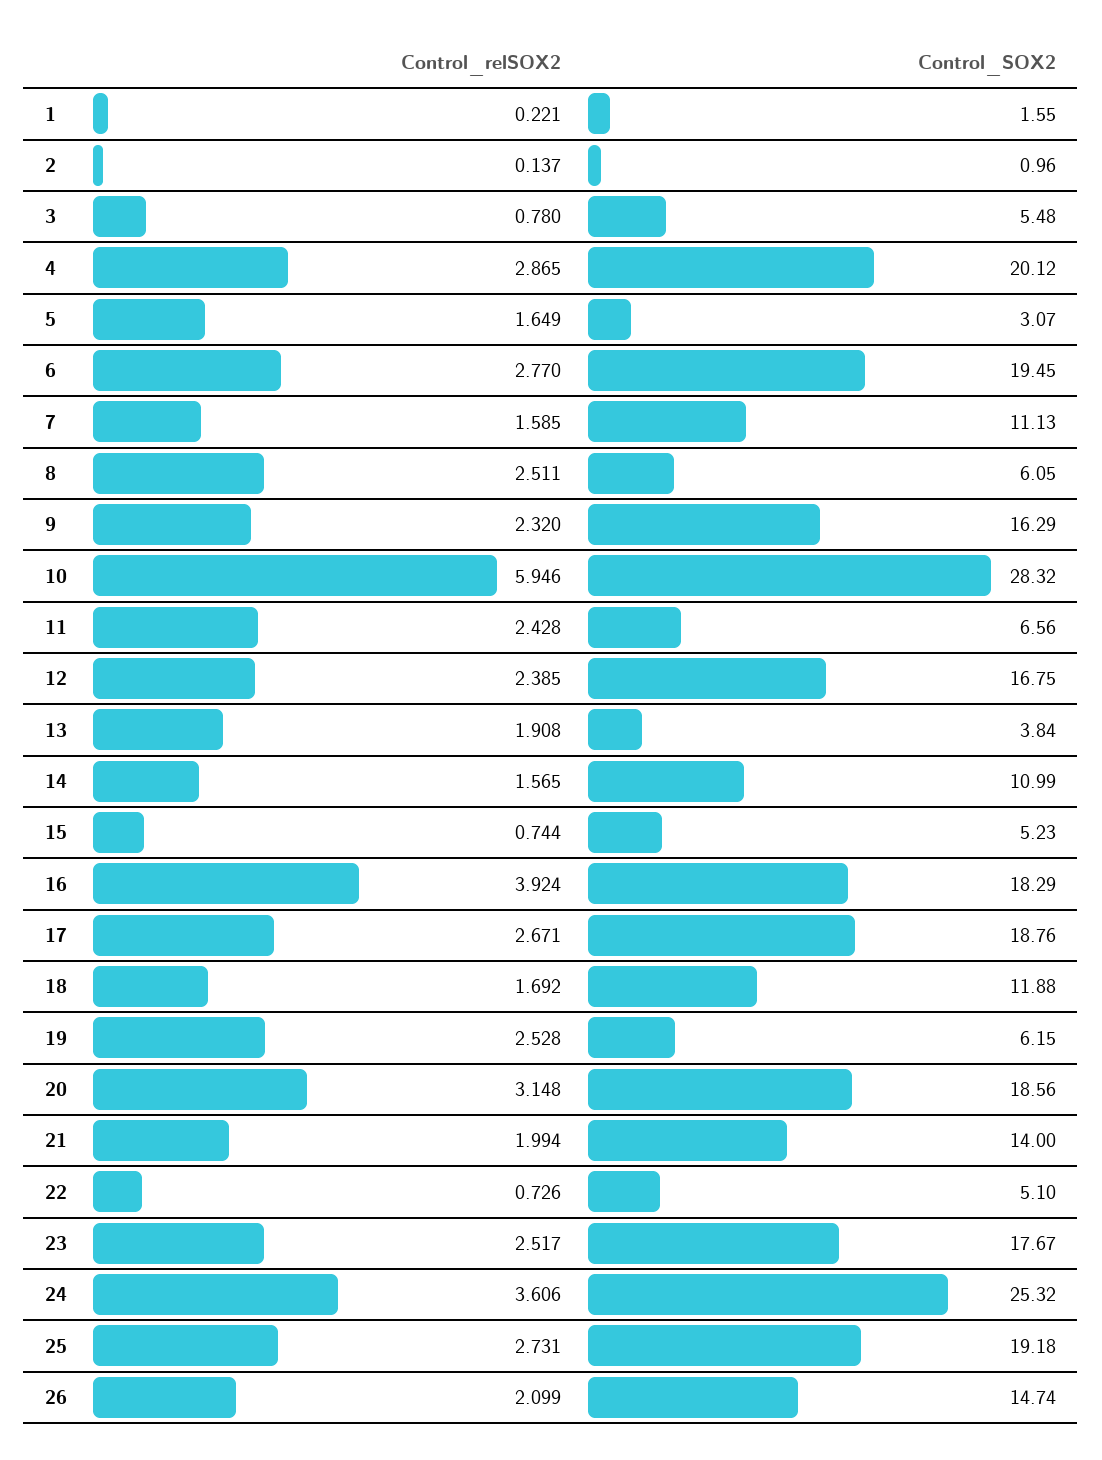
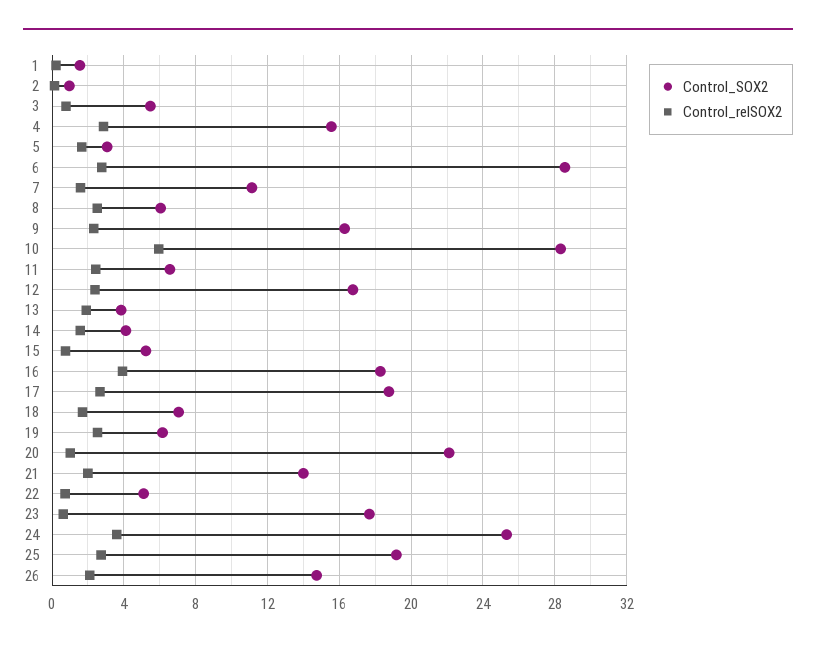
  {
    "Control_relSOX2": {
      "1": 0.221,
      "2": 0.137,
      "3": 0.78,
      "4": 2.865,
      "5": 1.649,
      "6": 2.77,
      "7": 1.585,
      "8": 2.511,
      "9": 2.32,
      "10": 5.946,
      "11": 2.428,
      "12": 2.385,
      "13": 1.908,
      "14": 1.565,
      "15": 0.744,
      "16": 3.924,
      "17": 2.671,
      "18": 1.692,
      "19": 2.528,
-     "20": 3.148,
+     "20": 1,
      "21": 1.994,
      "22": 0.726,
-     "23": 2.517,
+     "23": 0.5,
      "24": 3.606,
      "25": 2.731,
      "26": 2.099
    },
    "Control_SOX2": {
      "1": 1.55,
      "2": 0.96,
      "3": 5.48,
-     "4": 20.12,
+     "4": 15.5,
      "5": 3.07,
-     "6": 19.45,
+     "6": 28.5,
      "7": 11.13,
      "8": 6.05,
      "9": 16.29,
      "10": 28.32,
      "11": 6.56,
      "12": 16.75,
      "13": 3.84,
-     "14": 10.99,
+     "14": 4,
      "15": 5.23,
      "16": 18.29,
      "17": 18.76,
-     "18": 11.88,
+     "18": 7,
      "19": 6.15,
-     "20": 18.56,
+     "20": 22,
      "21": 14,
      "22": 5.1,
      "23": 17.67,
      "24": 25.32,
      "25": 19.18,
      "26": 14.74
    }
  }

